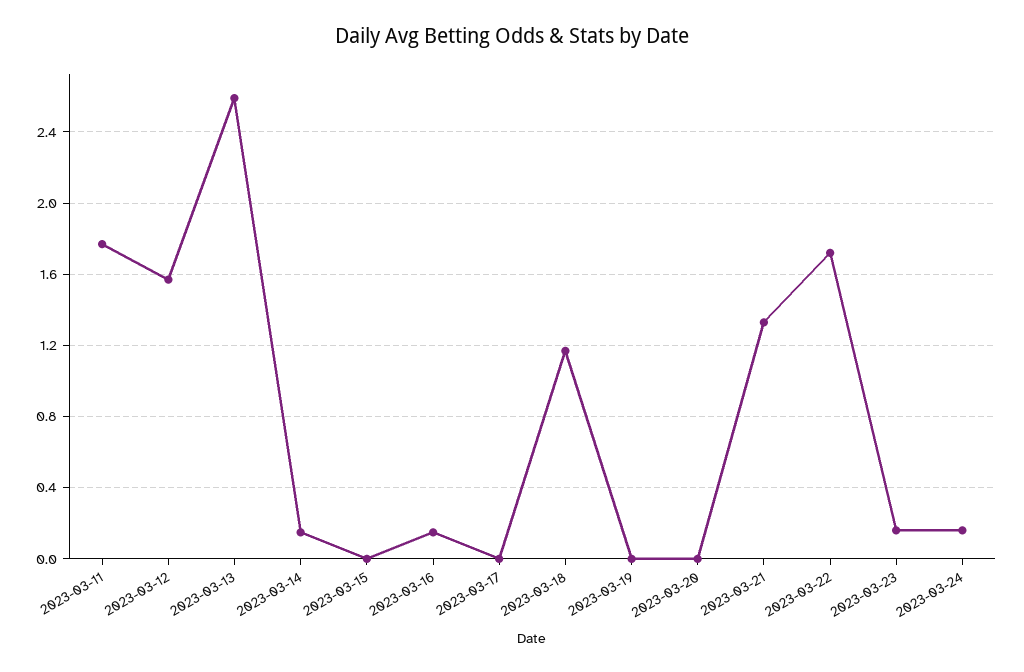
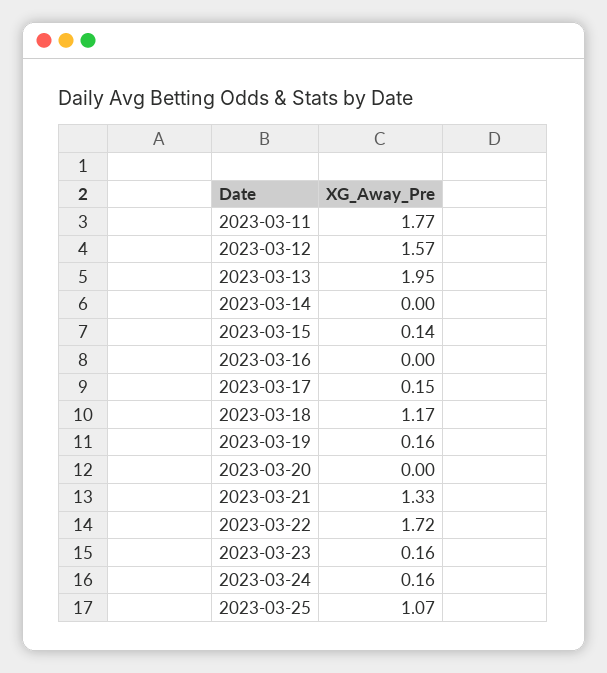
  {
    "2023-03-11": 1.77,
    "2023-03-12": 1.57,
-   "2023-03-13": 2.6,
+   "2023-03-13": 1.95,
-   "2023-03-14": 0.15,
+   "2023-03-14": 0,
-   "2023-03-15": 0,
+   "2023-03-15": 0.14,
-   "2023-03-16": 0.15,
+   "2023-03-16": 0,
-   "2023-03-17": 0,
+   "2023-03-17": 0.15,
    "2023-03-18": 1.17,
-   "2023-03-19": 0,
+   "2023-03-19": 0.16,
    "2023-03-20": 0,
    "2023-03-21": 1.33,
    "2023-03-22": 1.72,
    "2023-03-23": 0.16,
-   "2023-03-24": 0.16
+   "2023-03-24": 0.16,
+   "2023-03-25": 1.07
  }

